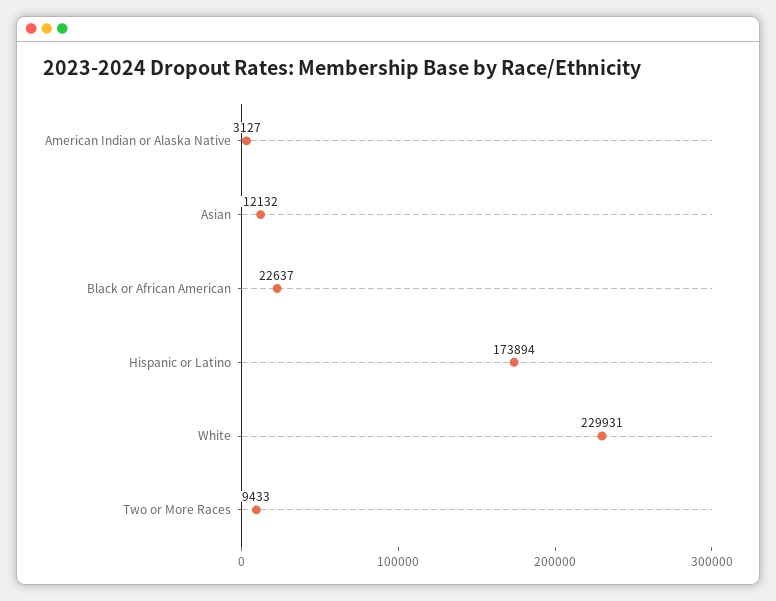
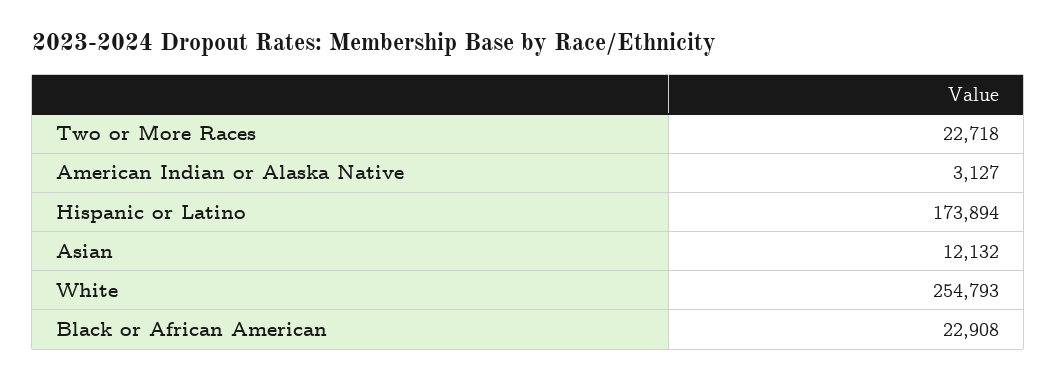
  {
    "American Indian or Alaska Native": 3127,
    "Asian": 12132,
-   "Black or African American": 22637,
+   "Black or African American": 22908,
    "Hispanic or Latino": 173894,
-   "White": 229931,
+   "White": 254793,
-   "Two or More Races": 9433
+   "Two or More Races": 22718
  }

